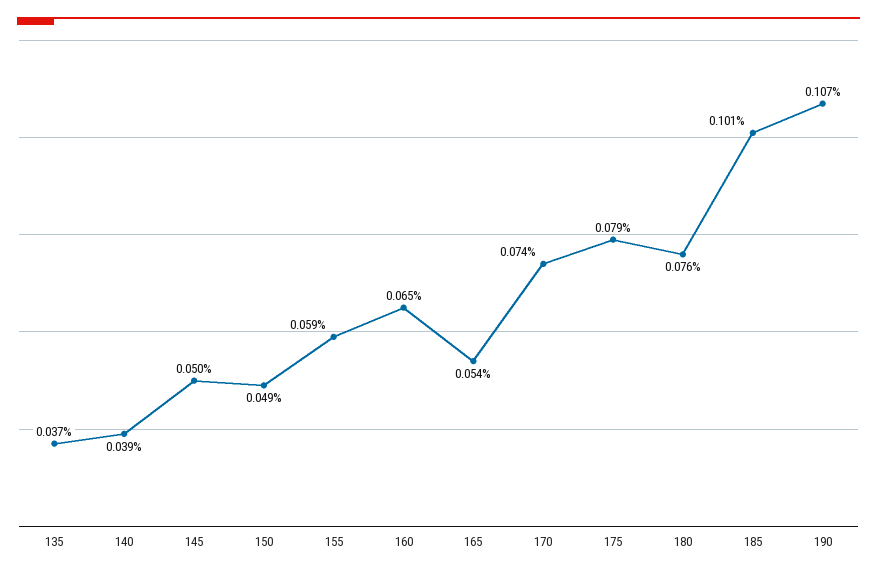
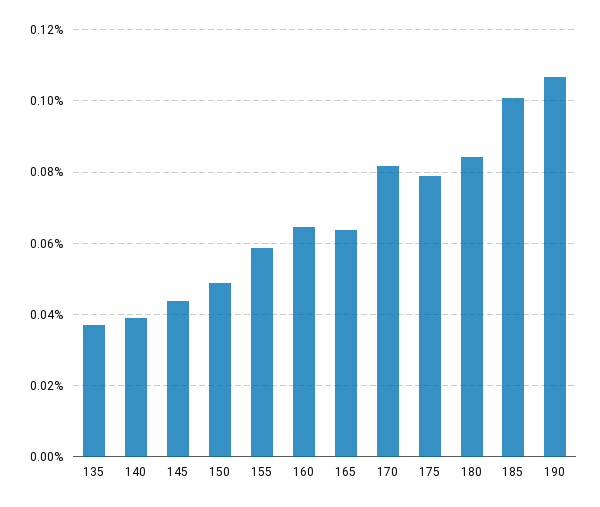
  {
    "135": 0.037,
    "140": 0.039,
-   "145": 0.05,
+   "145": 0.044,
    "150": 0.049,
    "155": 0.059,
    "160": 0.065,
-   "165": 0.054,
+   "165": 0.064,
-   "170": 0.074,
+   "170": 0.082,
    "175": 0.079,
-   "180": 0.076,
+   "180": 0.084,
    "185": 0.101,
    "190": 0.107
  }

